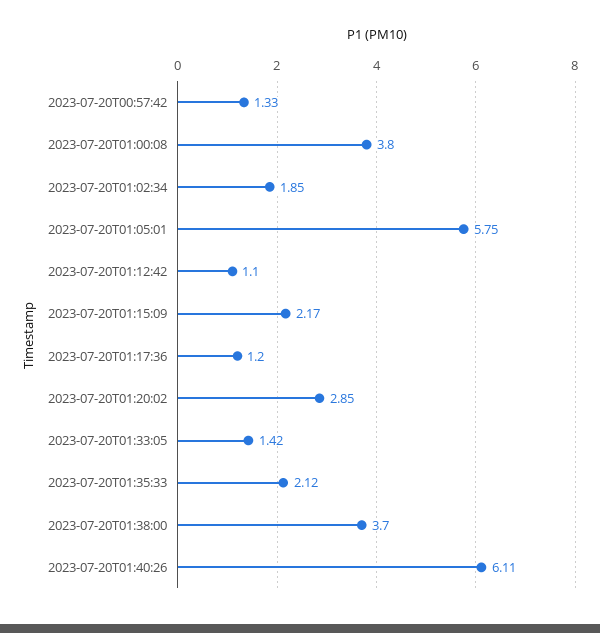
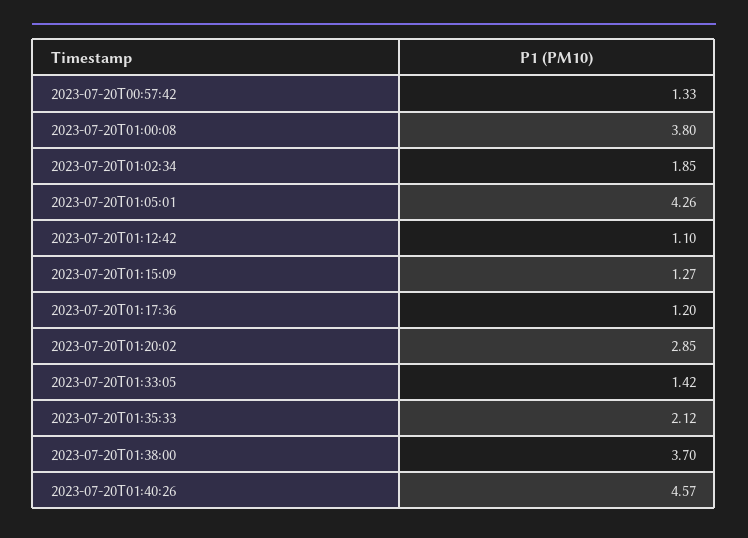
  {
    "2023-07-20T00:57:42": 1.33,
    "2023-07-20T01:00:08": 3.8,
    "2023-07-20T01:02:34": 1.85,
-   "2023-07-20T01:05:01": 5.75,
+   "2023-07-20T01:05:01": 4.26,
    "2023-07-20T01:12:42": 1.1,
-   "2023-07-20T01:15:09": 2.17,
+   "2023-07-20T01:15:09": 1.27,
    "2023-07-20T01:17:36": 1.2,
    "2023-07-20T01:20:02": 2.85,
    "2023-07-20T01:33:05": 1.42,
    "2023-07-20T01:35:33": 2.12,
    "2023-07-20T01:38:00": 3.7,
-   "2023-07-20T01:40:26": 6.11
+   "2023-07-20T01:40:26": 4.57
  }

